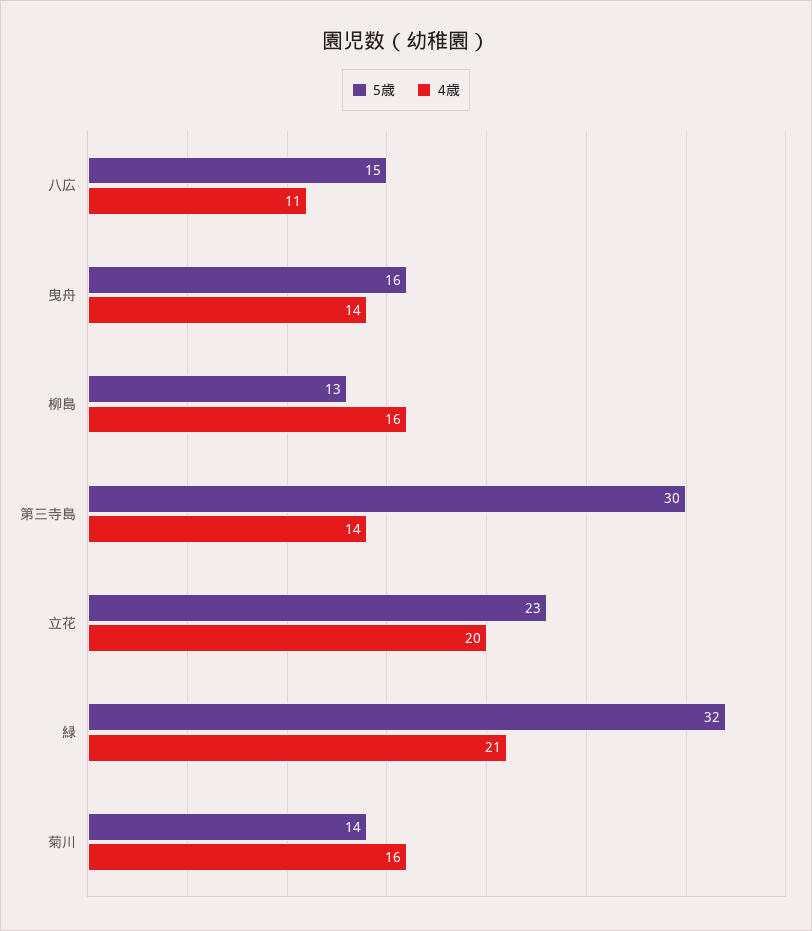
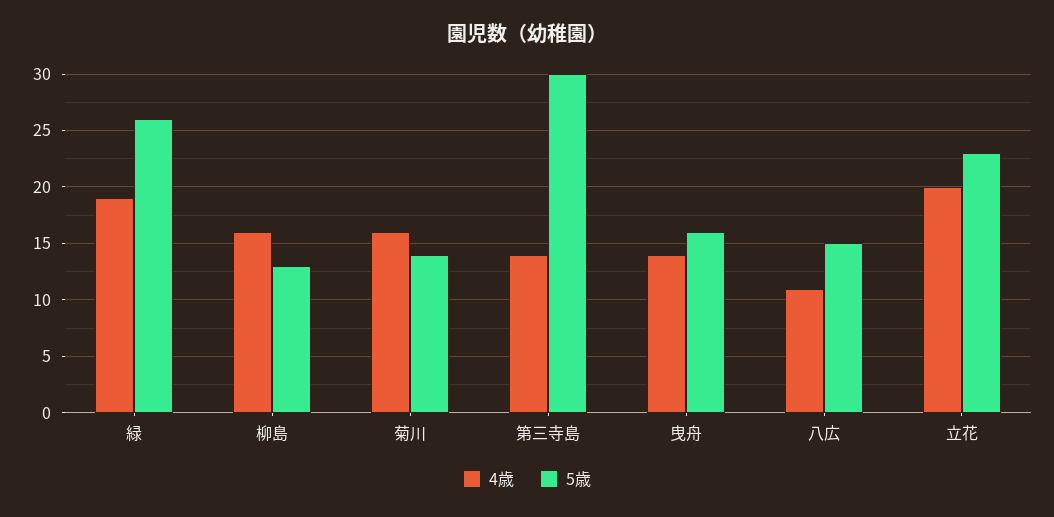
  {
    "5歳": {
      "八広": 15,
      "曳舟": 16,
      "柳島": 13,
      "第三寺島": 30,
      "立花": 23,
-     "緑": 32,
+     "緑": 26,
      "菊川": 14
    },
    "4歳": {
      "八広": 11,
      "曳舟": 14,
      "柳島": 16,
      "第三寺島": 14,
      "立花": 20,
-     "緑": 21,
+     "緑": 19,
      "菊川": 16
    }
  }

